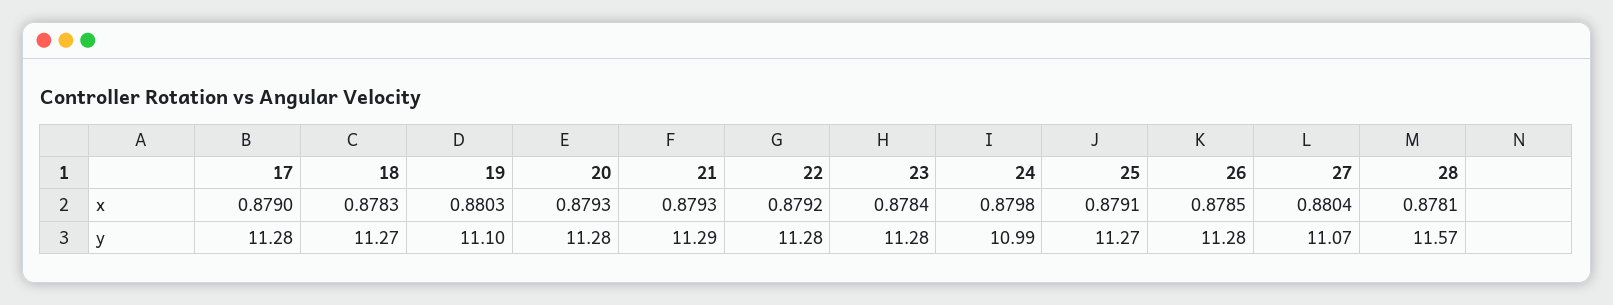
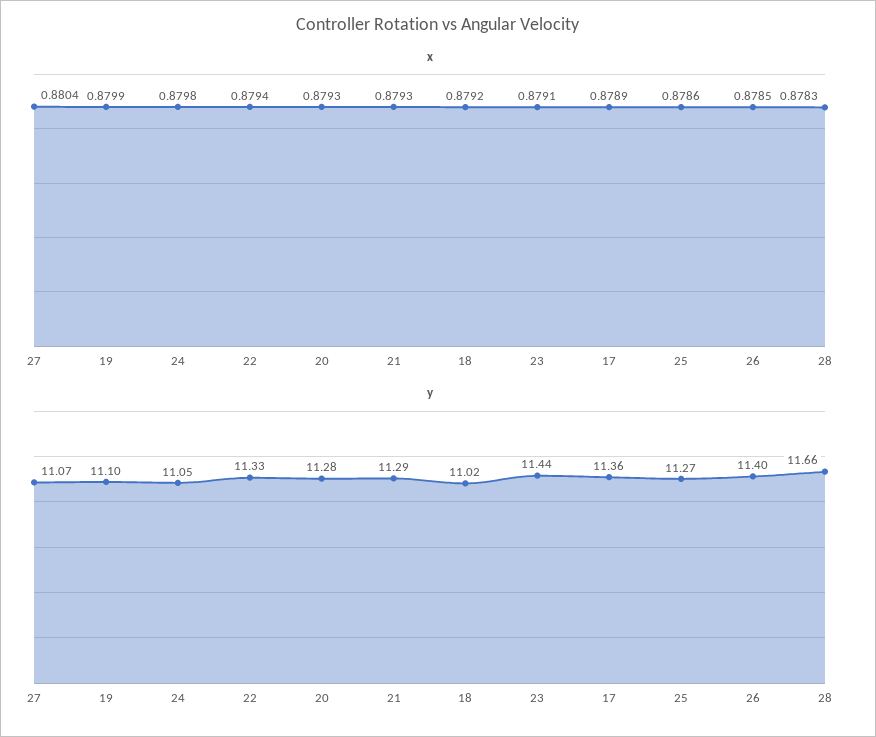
  {
    "x": {
-     "17": 0.879,
+     "17": 0.8789,
-     "18": 0.8783,
+     "18": 0.8792,
-     "19": 0.8803,
+     "19": 0.8799,
      "20": 0.8793,
      "21": 0.8793,
-     "22": 0.8792,
+     "22": 0.8794,
-     "23": 0.8784,
+     "23": 0.8791,
      "24": 0.8798,
-     "25": 0.8791,
+     "25": 0.8786,
      "26": 0.8785,
      "27": 0.8804,
-     "28": 0.8781
+     "28": 0.8783
    },
    "y": {
-     "17": 11.28,
+     "17": 11.36,
-     "18": 11.27,
+     "18": 11.02,
      "19": 11.1,
      "20": 11.28,
      "21": 11.29,
-     "22": 11.28,
+     "22": 11.33,
-     "23": 11.28,
+     "23": 11.44,
-     "24": 10.99,
+     "24": 11.05,
      "25": 11.27,
-     "26": 11.28,
+     "26": 11.4,
      "27": 11.07,
-     "28": 11.57
+     "28": 11.66
    }
  }

